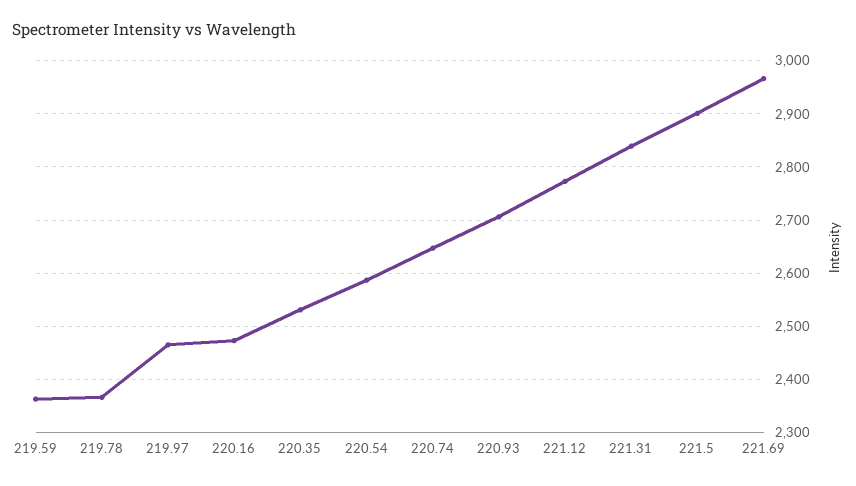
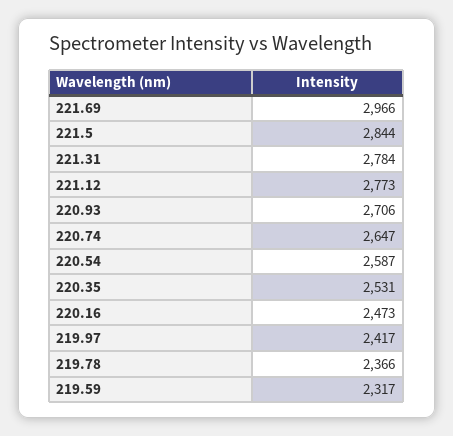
  {
-   "219.59": 2360,
+   "219.59": 2317,
    "219.78": 2366,
-   "219.97": 2460,
+   "219.97": 2417,
    "220.16": 2473,
    "220.35": 2531,
    "220.54": 2587,
    "220.74": 2647,
    "220.93": 2706,
    "221.12": 2773,
-   "221.31": 2840,
+   "221.31": 2784,
-   "221.5": 2900,
+   "221.5": 2844,
    "221.69": 2966
  }

